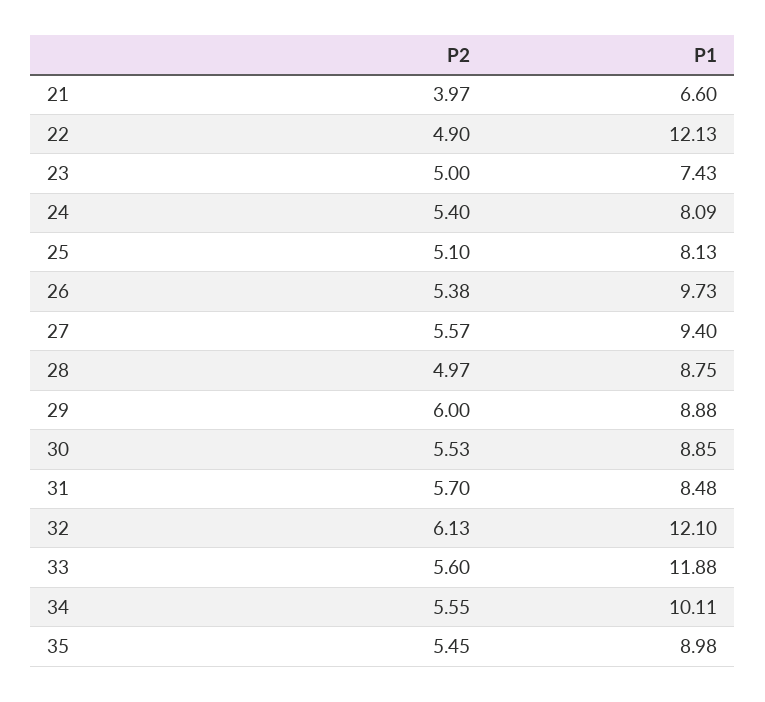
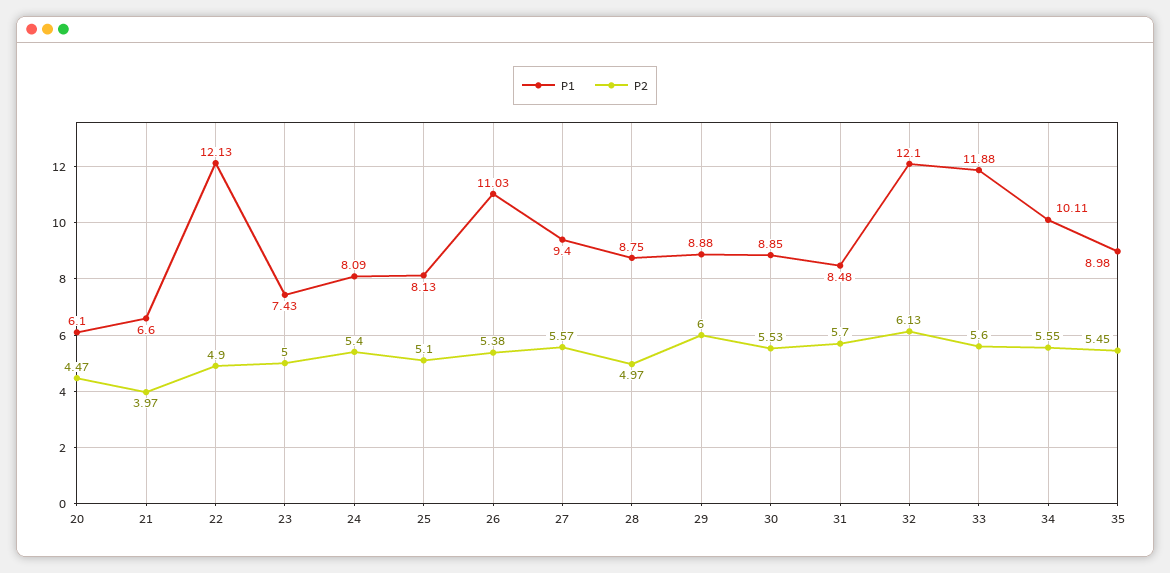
  {
    "P2": {
      "21": 3.97,
      "22": 4.9,
      "23": 5,
      "24": 5.4,
      "25": 5.1,
      "26": 5.38,
      "27": 5.57,
      "28": 4.97,
      "29": 6,
      "30": 5.53,
      "31": 5.7,
      "32": 6.13,
      "33": 5.6,
      "34": 5.55,
-     "35": 5.45
+     "35": 5.45,
+     "20": 4.47
    },
    "P1": {
      "21": 6.6,
      "22": 12.13,
      "23": 7.43,
      "24": 8.09,
      "25": 8.13,
-     "26": 9.73,
+     "26": 11.03,
      "27": 9.4,
      "28": 8.75,
      "29": 8.88,
      "30": 8.85,
      "31": 8.48,
      "32": 12.1,
      "33": 11.88,
      "34": 10.11,
-     "35": 8.98
+     "35": 8.98,
+     "20": 6.1
    }
  }

